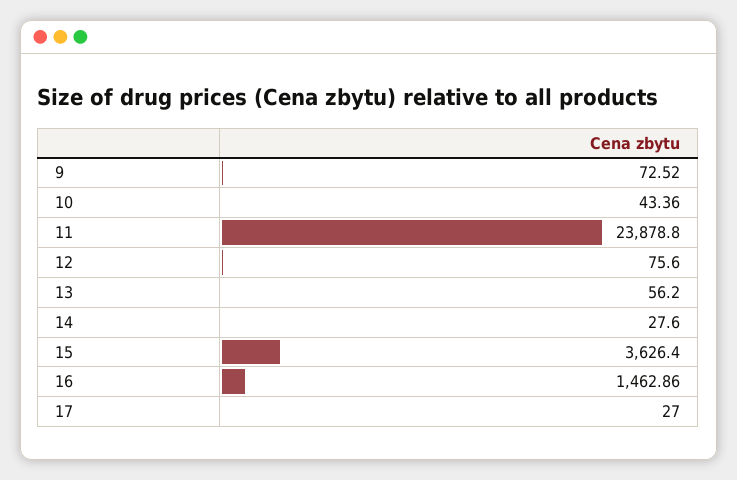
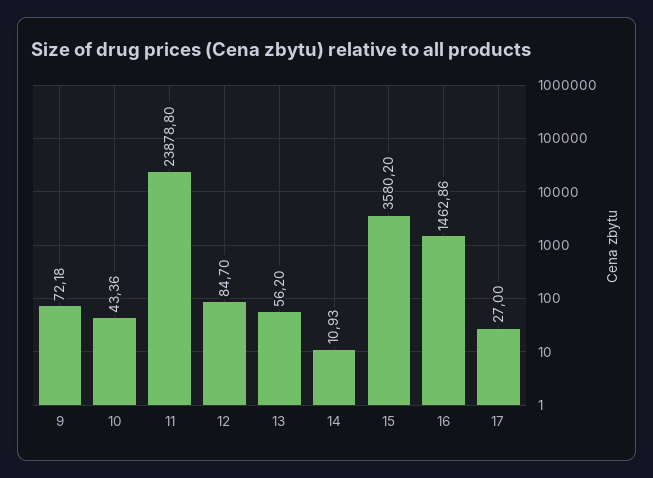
  {
-   "9": 72.52,
+   "9": 72.18,
    "10": 43.36,
    "11": 23878.8,
-   "12": 75.6,
+   "12": 84.7,
    "13": 56.2,
-   "14": 27.6,
+   "14": 10.93,
-   "15": 3626.4,
+   "15": 3580.2,
    "16": 1462.86,
    "17": 27
  }

